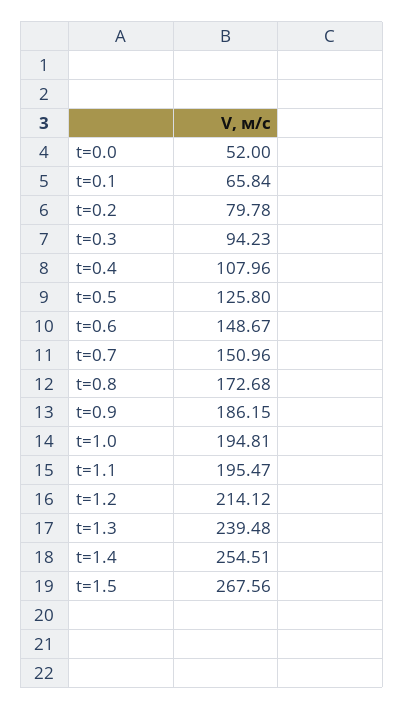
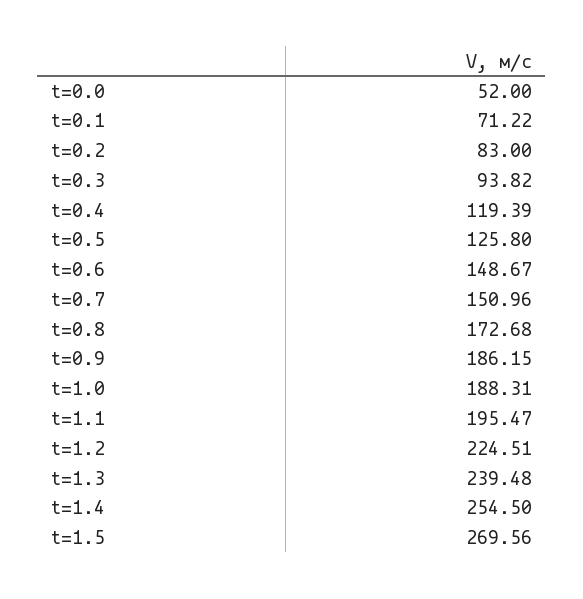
  {
    "t=0.0": 52,
-   "t=0.1": 65.84,
+   "t=0.1": 71.22,
-   "t=0.2": 79.78,
+   "t=0.2": 83,
-   "t=0.3": 94.23,
+   "t=0.3": 93.82,
-   "t=0.4": 107.96,
+   "t=0.4": 119.39,
    "t=0.5": 125.8,
    "t=0.6": 148.67,
    "t=0.7": 150.96,
    "t=0.8": 172.68,
    "t=0.9": 186.15,
-   "t=1.0": 194.81,
+   "t=1.0": 188.31,
    "t=1.1": 195.47,
-   "t=1.2": 214.12,
+   "t=1.2": 224.51,
    "t=1.3": 239.48,
-   "t=1.4": 254.51,
+   "t=1.4": 254.5,
-   "t=1.5": 267.56
+   "t=1.5": 269.56
  }

